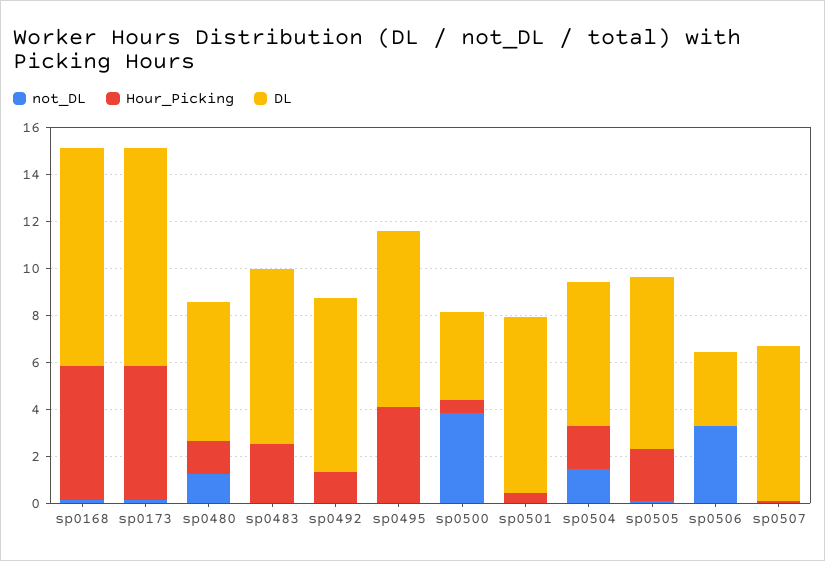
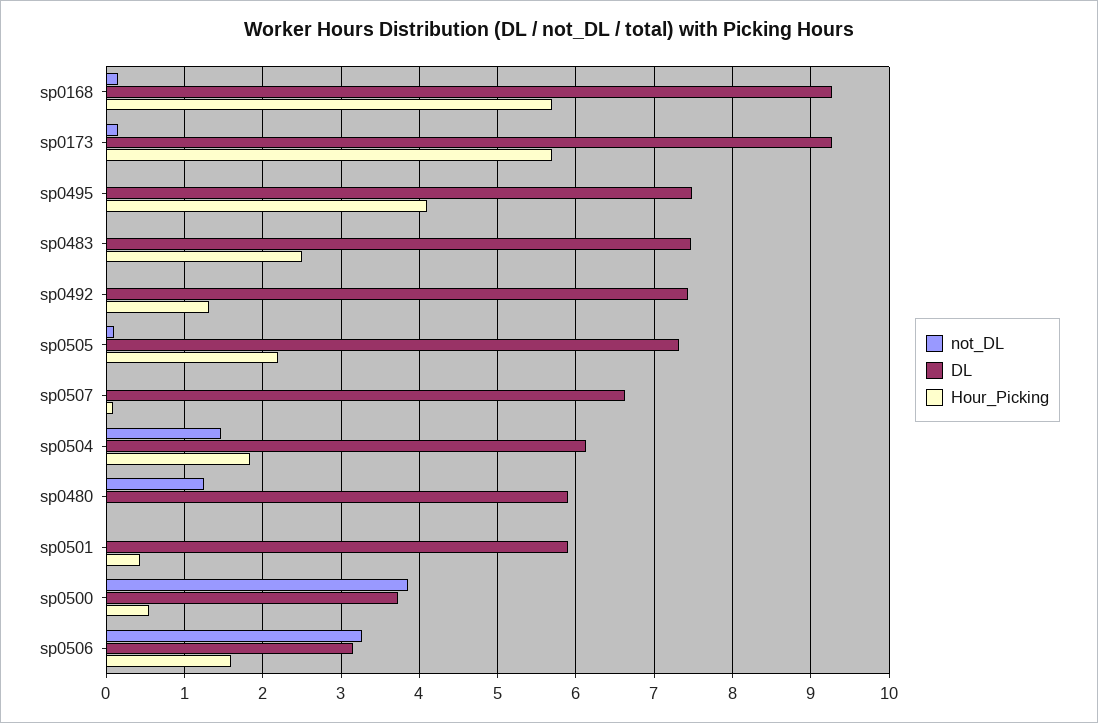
  {
    "not_DL": {
      "sp0168": 0.2,
      "sp0173": 0.2,
      "sp0480": 1.3,
      "sp0483": 0,
      "sp0492": 0,
      "sp0495": 0,
      "sp0500": 3.9,
      "sp0501": 0,
      "sp0504": 1.5,
      "sp0505": 0.1,
      "sp0506": 3.3,
      "sp0507": 0
    },
    "Hour_Picking": {
      "sp0168": 5.7,
      "sp0173": 5.7,
-     "sp0480": 1.5,
+     "sp0480": 0,
      "sp0483": 2.5,
      "sp0492": 1.3,
      "sp0495": 4.1,
      "sp0500": 0.6,
      "sp0501": 0.4,
      "sp0504": 1.8,
      "sp0505": 2.2,
-     "sp0506": 0,
+     "sp0506": 1.6,
      "sp0507": 0.1
    },
    "DL": {
      "sp0168": 9.3,
      "sp0173": 9.3,
      "sp0480": 5.9,
      "sp0483": 7.5,
      "sp0492": 7.4,
      "sp0495": 7.5,
      "sp0500": 3.7,
-     "sp0501": 7.5,
+     "sp0501": 5.9,
      "sp0504": 6.1,
      "sp0505": 7.3,
      "sp0506": 3.2,
      "sp0507": 6.6
    }
  }

